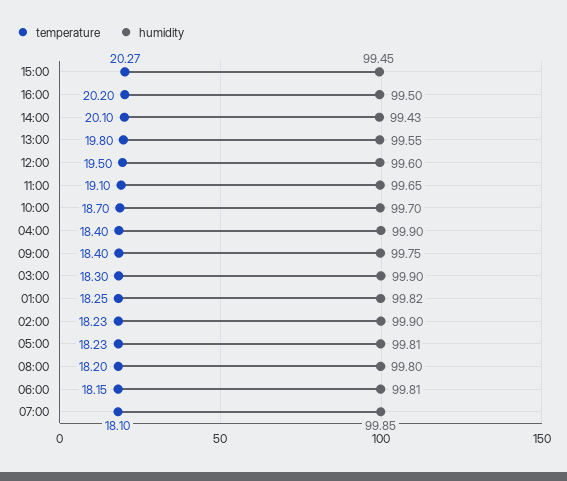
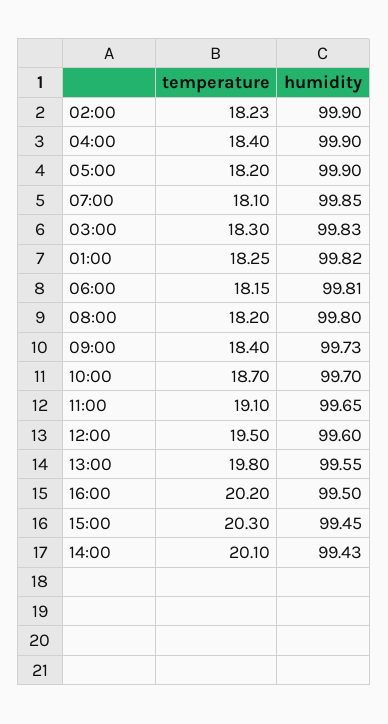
  {
    "temperature": {
-     "15:00": 20.27,
+     "15:00": 20.3,
      "16:00": 20.2,
      "14:00": 20.1,
      "13:00": 19.8,
      "12:00": 19.5,
      "11:00": 19.1,
      "10:00": 18.7,
      "04:00": 18.4,
      "09:00": 18.4,
      "03:00": 18.3,
      "01:00": 18.25,
      "02:00": 18.23,
-     "05:00": 18.23,
+     "05:00": 18.2,
      "08:00": 18.2,
      "06:00": 18.15,
      "07:00": 18.1
    },
    "humidity": {
      "15:00": 99.45,
      "16:00": 99.5,
      "14:00": 99.43,
      "13:00": 99.55,
      "12:00": 99.6,
      "11:00": 99.65,
      "10:00": 99.7,
      "04:00": 99.9,
-     "09:00": 99.75,
+     "09:00": 99.73,
-     "03:00": 99.9,
+     "03:00": 99.83,
      "01:00": 99.82,
      "02:00": 99.9,
-     "05:00": 99.81,
+     "05:00": 99.9,
      "08:00": 99.8,
      "06:00": 99.81,
      "07:00": 99.85
    }
  }

